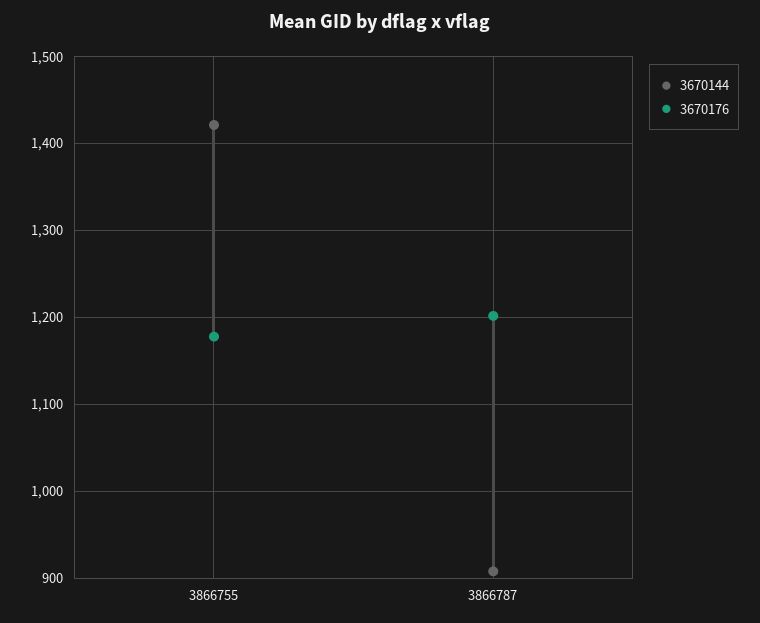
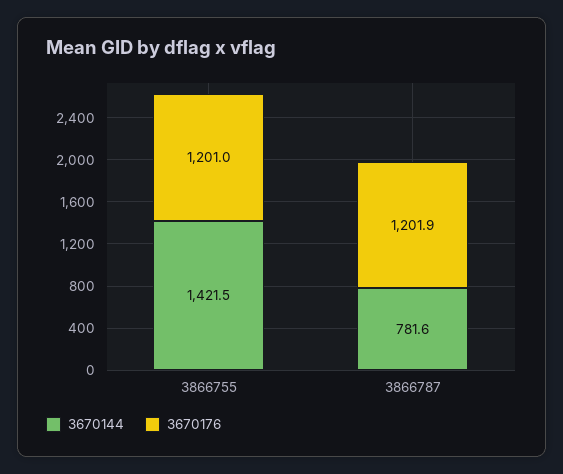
  {
    "3670144": {
      "3866755": 1421.5,
-     "3866787": 910
+     "3866787": 781.6
    },
    "3670176": {
-     "3866755": 1180,
+     "3866755": 1201,
      "3866787": 1201.9
    }
  }

